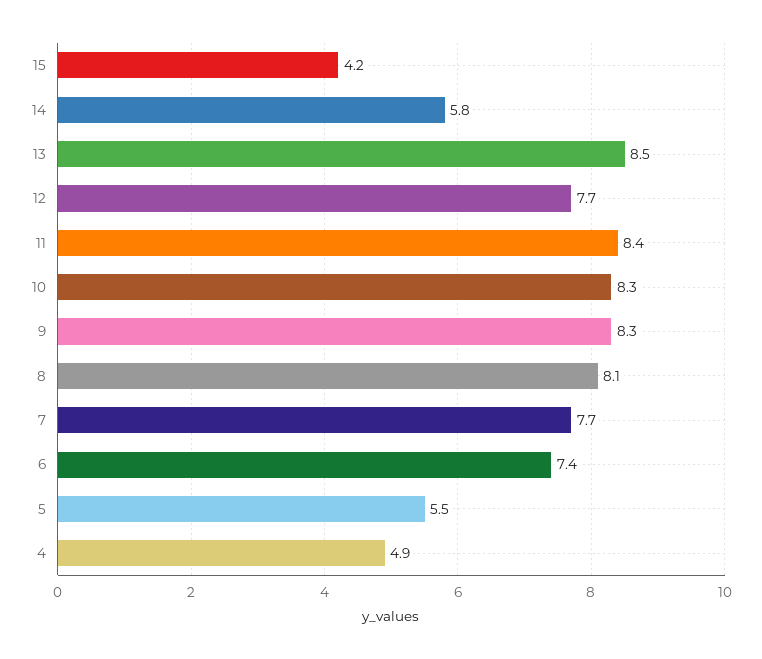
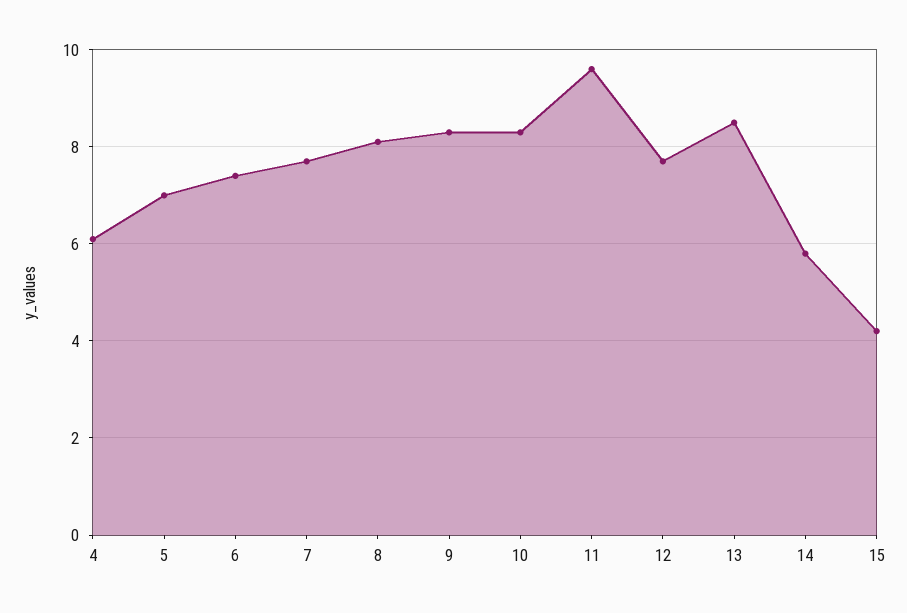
  {
    "15": 4.2,
    "14": 5.8,
    "13": 8.5,
    "12": 7.7,
-   "11": 8.4,
+   "11": 9.5,
    "10": 8.3,
    "9": 8.3,
    "8": 8.1,
    "7": 7.7,
    "6": 7.4,
-   "5": 5.5,
+   "5": 7,
-   "4": 4.9
+   "4": 6
  }

